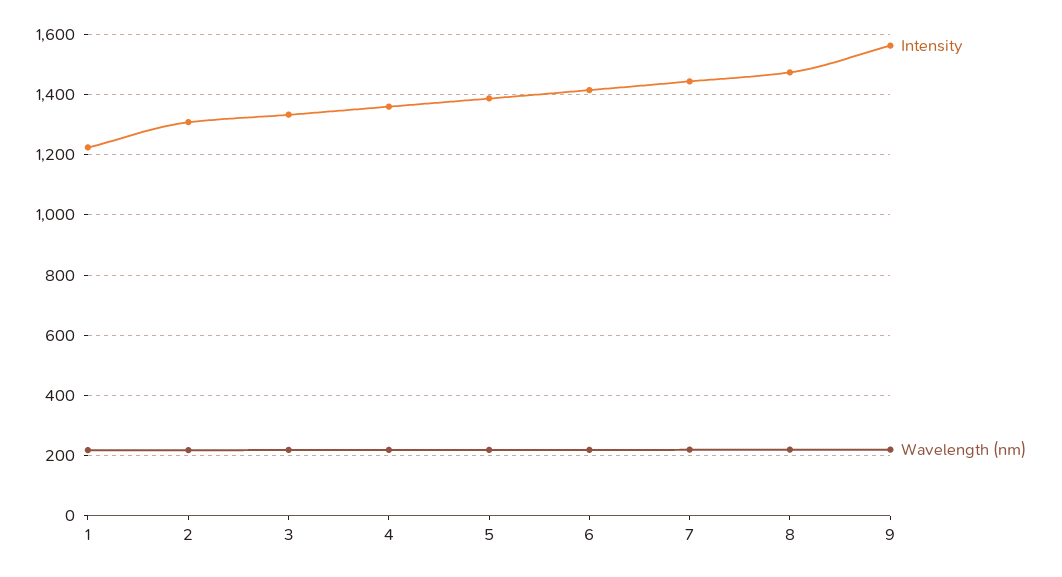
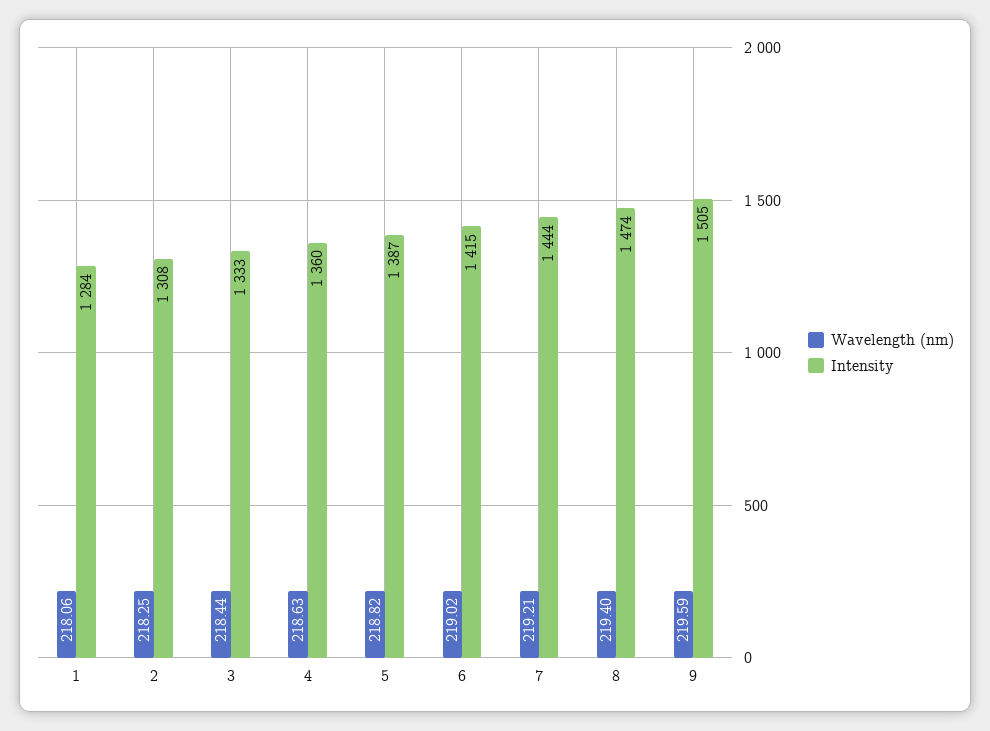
  {
    "Intensity": {
-     "1": 1220,
+     "1": 1284,
      "2": 1308,
      "3": 1333,
      "4": 1360,
      "5": 1387,
      "6": 1415,
      "7": 1444,
      "8": 1474,
-     "9": 1560
+     "9": 1505
    },
    "Wavelength (nm)": {
      "1": 218.06,
      "2": 218.25,
      "3": 218.44,
      "4": 218.63,
      "5": 218.82,
      "6": 219.02,
      "7": 219.21,
      "8": 219.4,
      "9": 219.59
    }
  }

